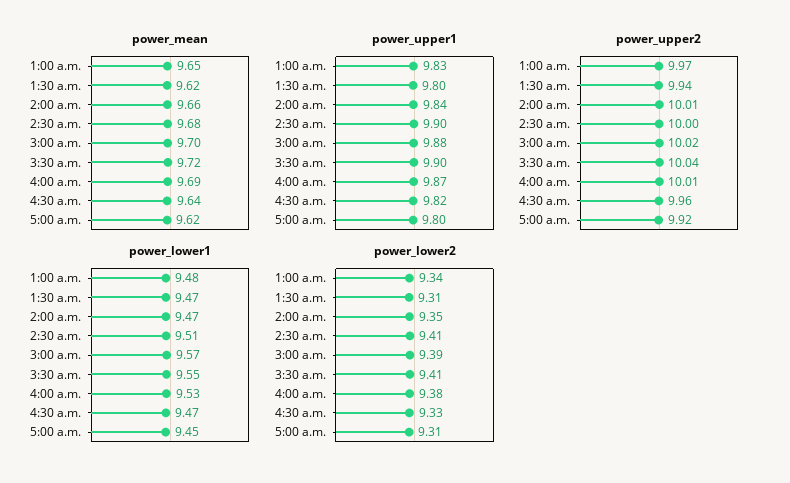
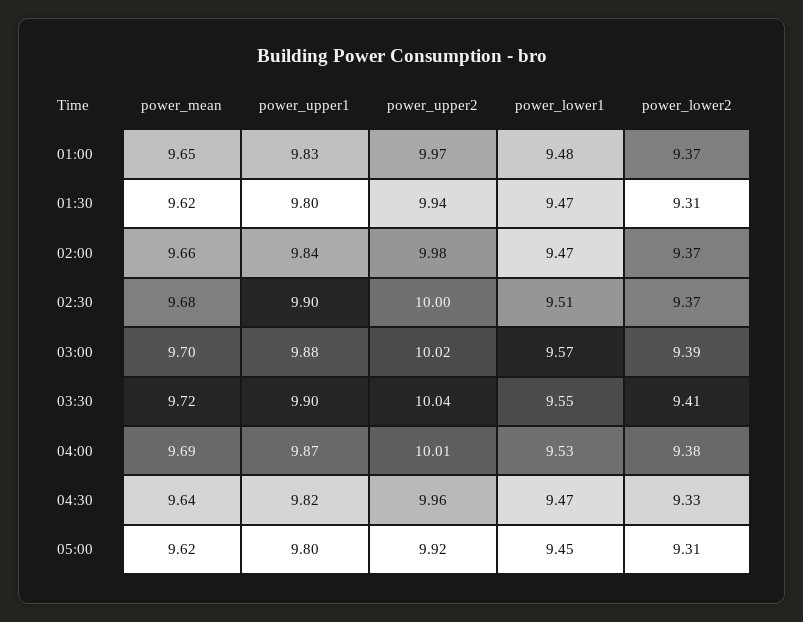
  {
    "power_mean": {
      "1:00 a.m.": 9.65,
      "1:30 a.m.": 9.62,
      "2:00 a.m.": 9.66,
      "2:30 a.m.": 9.68,
      "3:00 a.m.": 9.7,
      "3:30 a.m.": 9.72,
      "4:00 a.m.": 9.69,
      "4:30 a.m.": 9.64,
      "5:00 a.m.": 9.62
    },
    "power_upper1": {
      "1:00 a.m.": 9.83,
      "1:30 a.m.": 9.8,
      "2:00 a.m.": 9.84,
      "2:30 a.m.": 9.9,
      "3:00 a.m.": 9.88,
      "3:30 a.m.": 9.9,
      "4:00 a.m.": 9.87,
      "4:30 a.m.": 9.82,
      "5:00 a.m.": 9.8
    },
    "power_upper2": {
      "1:00 a.m.": 9.97,
      "1:30 a.m.": 9.94,
-     "2:00 a.m.": 10.01,
+     "2:00 a.m.": 9.98,
      "2:30 a.m.": 10,
      "3:00 a.m.": 10.02,
      "3:30 a.m.": 10.04,
      "4:00 a.m.": 10.01,
      "4:30 a.m.": 9.96,
      "5:00 a.m.": 9.92
    },
    "power_lower1": {
      "1:00 a.m.": 9.48,
      "1:30 a.m.": 9.47,
      "2:00 a.m.": 9.47,
      "2:30 a.m.": 9.51,
      "3:00 a.m.": 9.57,
      "3:30 a.m.": 9.55,
      "4:00 a.m.": 9.53,
      "4:30 a.m.": 9.47,
      "5:00 a.m.": 9.45
    },
    "power_lower2": {
-     "1:00 a.m.": 9.34,
+     "1:00 a.m.": 9.37,
      "1:30 a.m.": 9.31,
-     "2:00 a.m.": 9.35,
+     "2:00 a.m.": 9.37,
-     "2:30 a.m.": 9.41,
+     "2:30 a.m.": 9.37,
      "3:00 a.m.": 9.39,
      "3:30 a.m.": 9.41,
      "4:00 a.m.": 9.38,
      "4:30 a.m.": 9.33,
      "5:00 a.m.": 9.31
    }
  }

